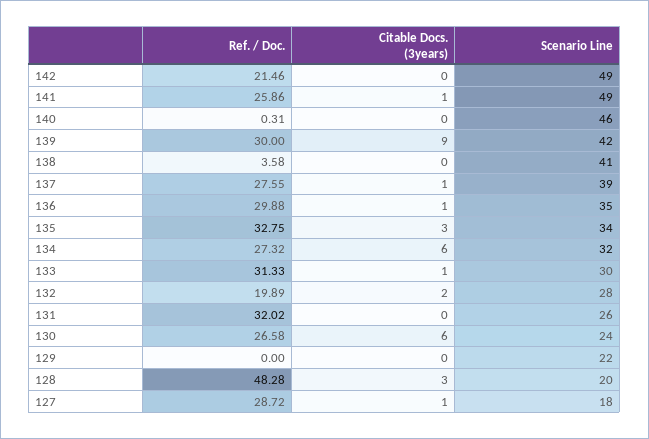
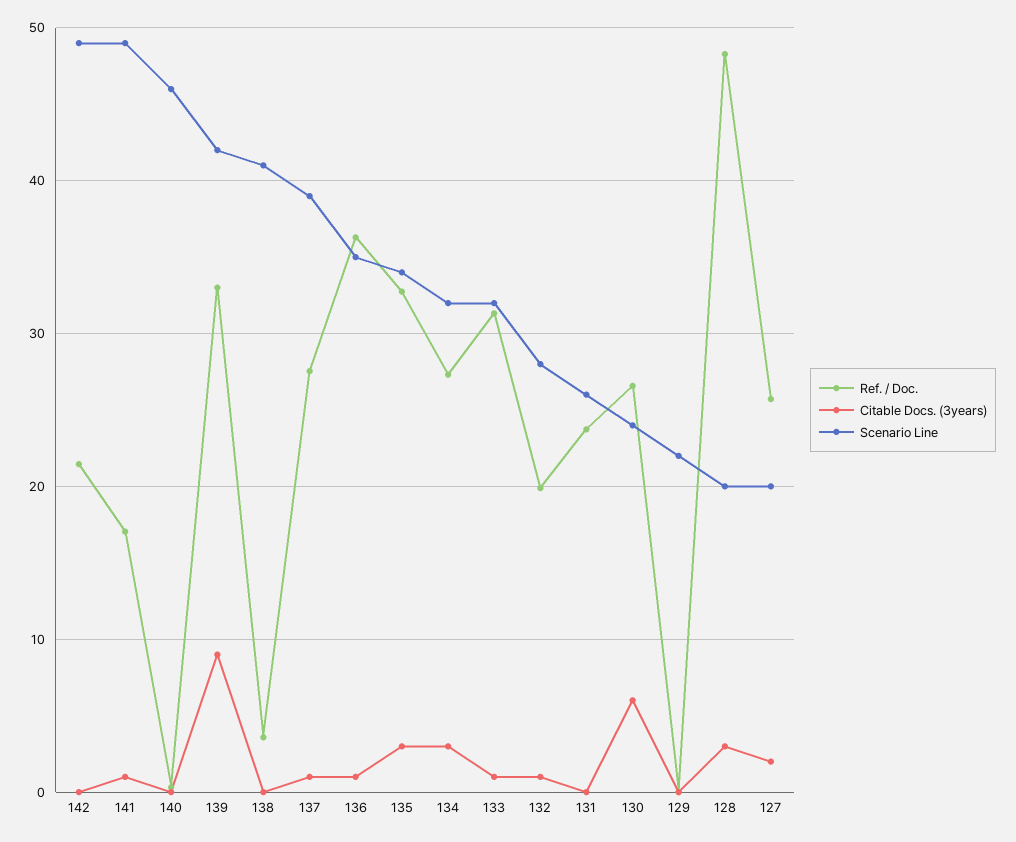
  {
    "Ref. / Doc.": {
      "142": 21.46,
-     "141": 25.86,
+     "141": 17,
      "140": 0.31,
-     "139": 30,
+     "139": 33,
      "138": 3.58,
      "137": 27.55,
-     "136": 29.88,
+     "136": 36,
      "135": 32.75,
      "134": 27.32,
      "133": 31.33,
      "132": 19.89,
-     "131": 32.02,
+     "131": 24,
      "130": 26.58,
      "129": 0,
      "128": 48.28,
-     "127": 28.72
+     "127": 26
    },
    "Citable Docs. (3years)": {
      "142": 0,
      "141": 1,
      "140": 0,
      "139": 9,
      "138": 0,
      "137": 1,
      "136": 1,
      "135": 3,
-     "134": 6,
+     "134": 3,
      "133": 1,
-     "132": 2,
+     "132": 1,
      "131": 0,
      "130": 6,
      "129": 0,
      "128": 3,
-     "127": 1
+     "127": 2
    },
    "Scenario Line": {
      "142": 49,
      "141": 49,
      "140": 46,
      "139": 42,
      "138": 41,
      "137": 39,
      "136": 35,
      "135": 34,
      "134": 32,
-     "133": 30,
+     "133": 32,
      "132": 28,
      "131": 26,
      "130": 24,
      "129": 22,
      "128": 20,
-     "127": 18
+     "127": 20
    }
  }

